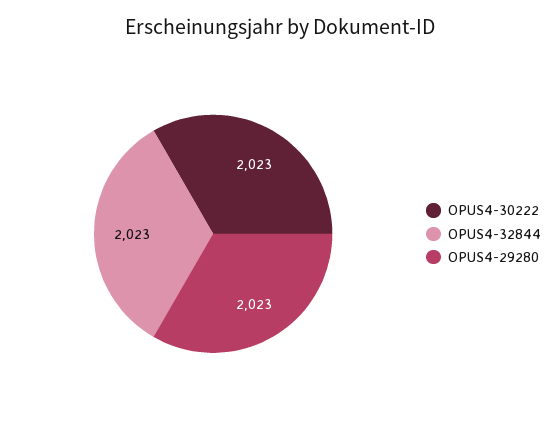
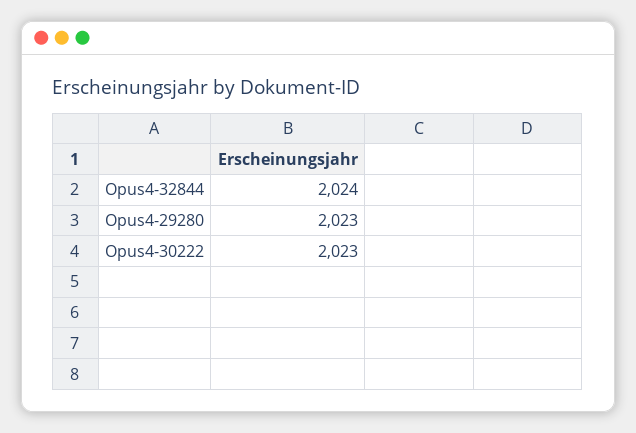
  {
    "OPUS4-30222": 2023,
-   "OPUS4-32844": 2023,
+   "OPUS4-32844": 2024,
    "OPUS4-29280": 2023
  }

